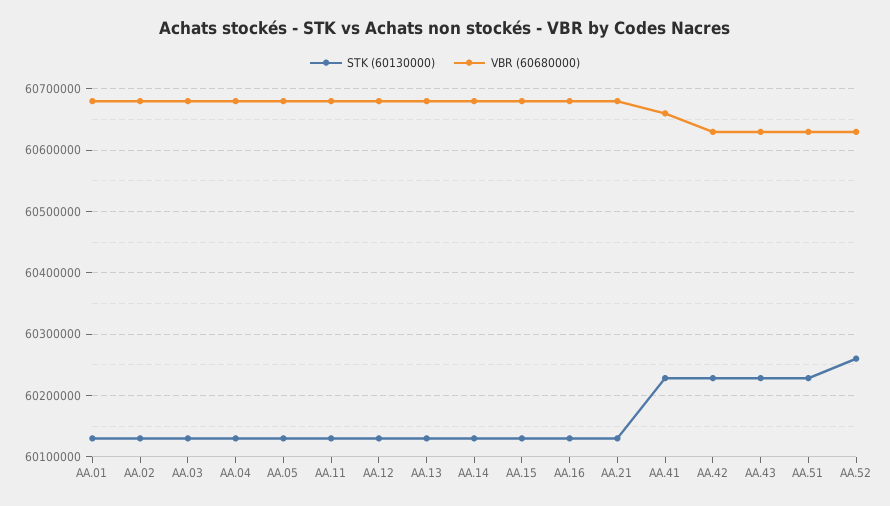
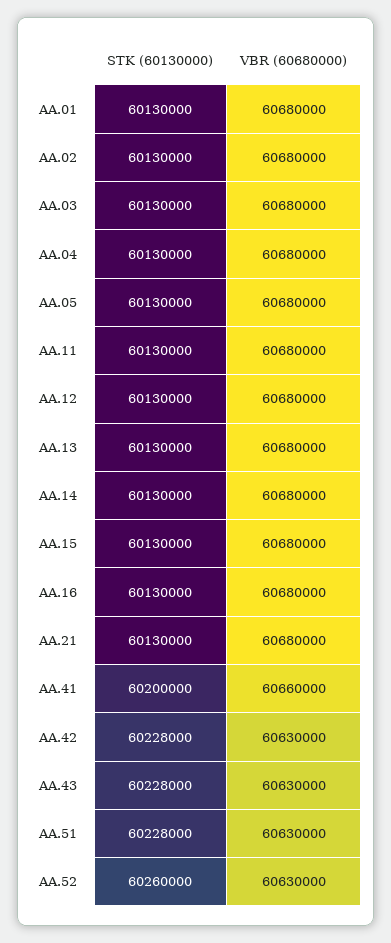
  {
    "STK (60130000)": {
      "AA.01": 60130000,
      "AA.02": 60130000,
      "AA.03": 60130000,
      "AA.04": 60130000,
      "AA.05": 60130000,
      "AA.11": 60130000,
      "AA.12": 60130000,
      "AA.13": 60130000,
      "AA.14": 60130000,
      "AA.15": 60130000,
      "AA.16": 60130000,
      "AA.21": 60130000,
-     "AA.41": 60230000,
+     "AA.41": 60200000,
      "AA.42": 60228000,
      "AA.43": 60228000,
      "AA.51": 60228000,
      "AA.52": 60260000
    },
    "VBR (60680000)": {
      "AA.01": 60680000,
      "AA.02": 60680000,
      "AA.03": 60680000,
      "AA.04": 60680000,
      "AA.05": 60680000,
      "AA.11": 60680000,
      "AA.12": 60680000,
      "AA.13": 60680000,
      "AA.14": 60680000,
      "AA.15": 60680000,
      "AA.16": 60680000,
      "AA.21": 60680000,
      "AA.41": 60660000,
      "AA.42": 60630000,
      "AA.43": 60630000,
      "AA.51": 60630000,
      "AA.52": 60630000
    }
  }

